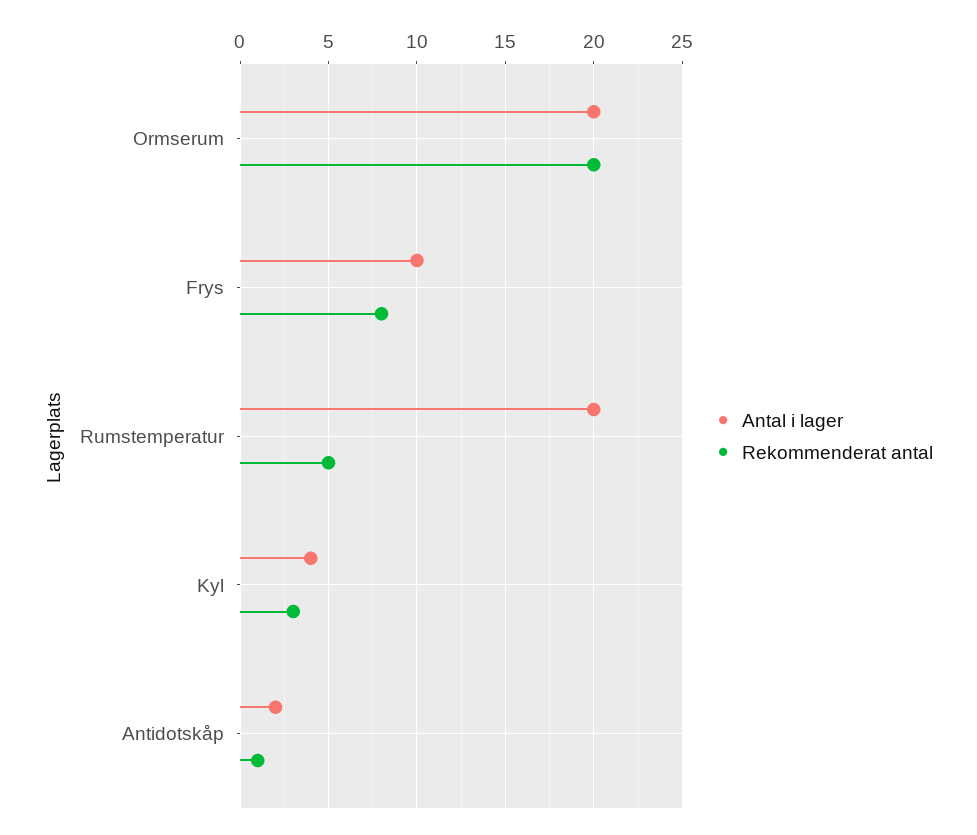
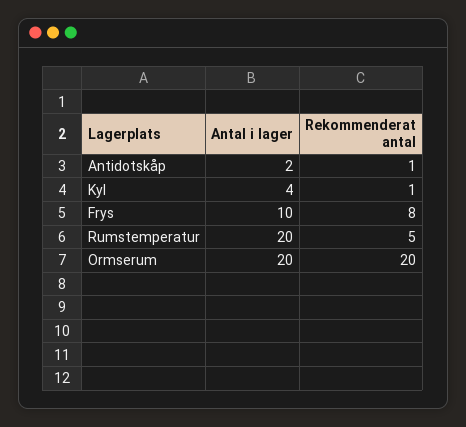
  {
    "Antal i lager": {
      "Ormserum": 20,
      "Frys": 10,
      "Rumstemperatur": 20,
      "Kyl": 4,
      "Antidotskåp": 2
    },
    "Rekommenderat antal": {
      "Ormserum": 20,
      "Frys": 8,
      "Rumstemperatur": 5,
-     "Kyl": 3,
+     "Kyl": 1,
      "Antidotskåp": 1
    }
  }

